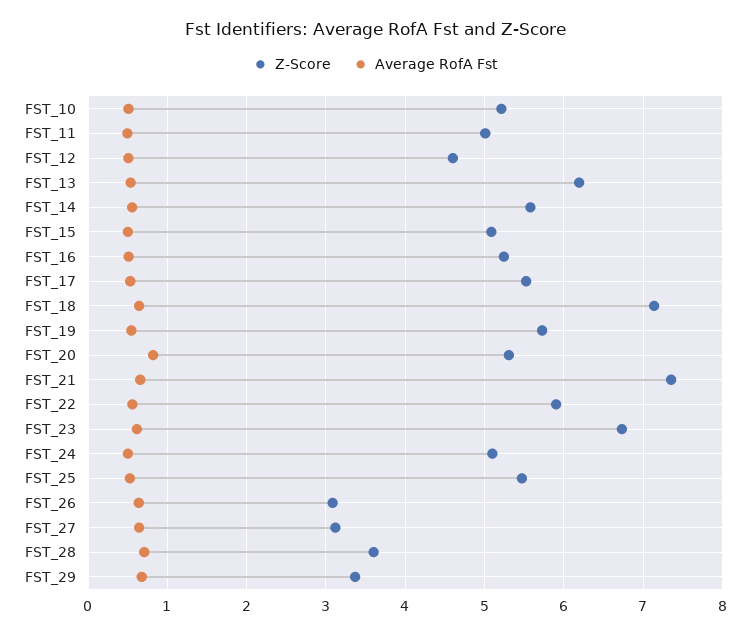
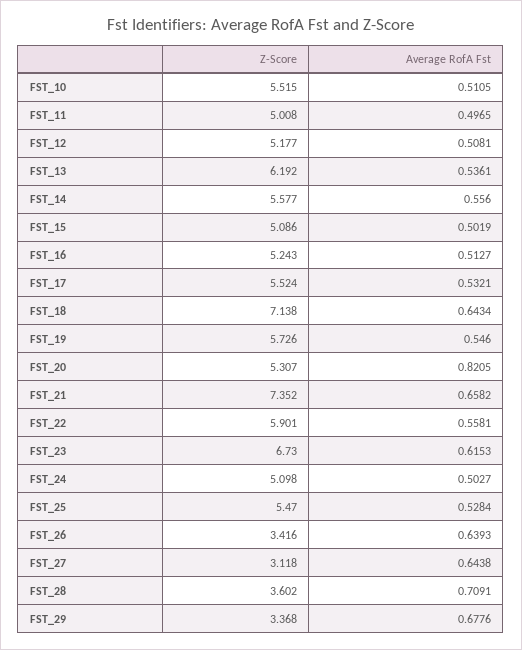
  {
    "Z-Score": {
-     "FST_10": 5.2,
+     "FST_10": 5.515,
      "FST_11": 5.008,
-     "FST_12": 4.6,
+     "FST_12": 5.177,
      "FST_13": 6.192,
      "FST_14": 5.577,
      "FST_15": 5.086,
      "FST_16": 5.243,
      "FST_17": 5.524,
      "FST_18": 7.138,
      "FST_19": 5.726,
      "FST_20": 5.307,
      "FST_21": 7.352,
      "FST_22": 5.901,
      "FST_23": 6.73,
      "FST_24": 5.098,
      "FST_25": 5.47,
-     "FST_26": 3.1,
+     "FST_26": 3.416,
      "FST_27": 3.118,
      "FST_28": 3.602,
      "FST_29": 3.368
    },
    "Average RofA Fst": {
      "FST_10": 0.5105,
      "FST_11": 0.4965,
      "FST_12": 0.5081,
      "FST_13": 0.5361,
      "FST_14": 0.556,
      "FST_15": 0.5019,
      "FST_16": 0.5127,
      "FST_17": 0.5321,
      "FST_18": 0.6434,
      "FST_19": 0.546,
      "FST_20": 0.8205,
      "FST_21": 0.6582,
      "FST_22": 0.5581,
      "FST_23": 0.6153,
      "FST_24": 0.5027,
      "FST_25": 0.5284,
      "FST_26": 0.6393,
      "FST_27": 0.6438,
      "FST_28": 0.7091,
      "FST_29": 0.6776
    }
  }

